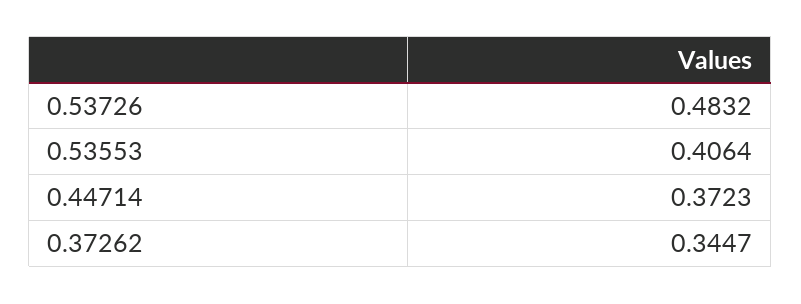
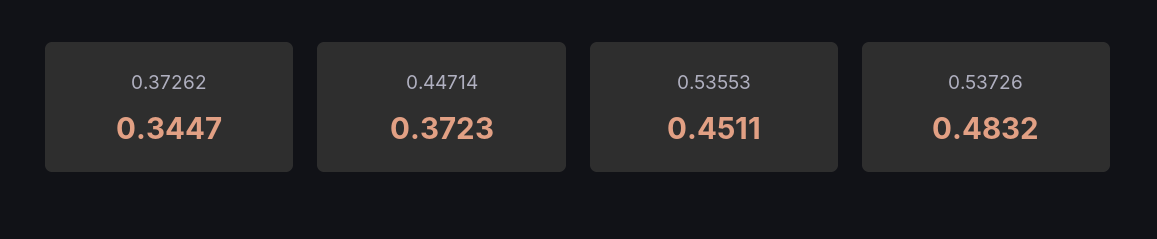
  {
    "0.53726": 0.4832,
-   "0.53553": 0.4064,
+   "0.53553": 0.4511,
    "0.44714": 0.3723,
    "0.37262": 0.3447
  }

